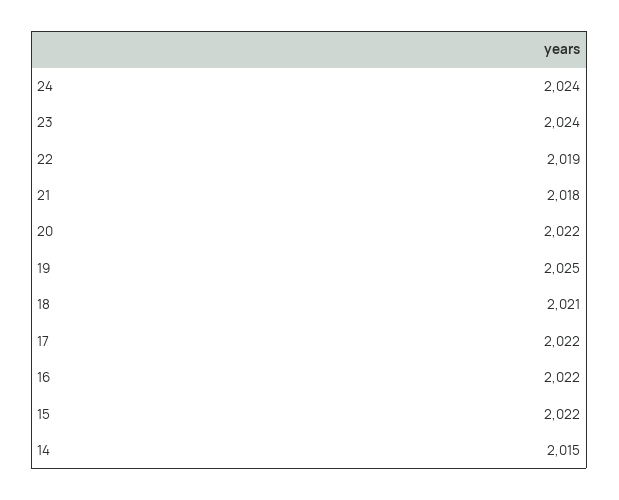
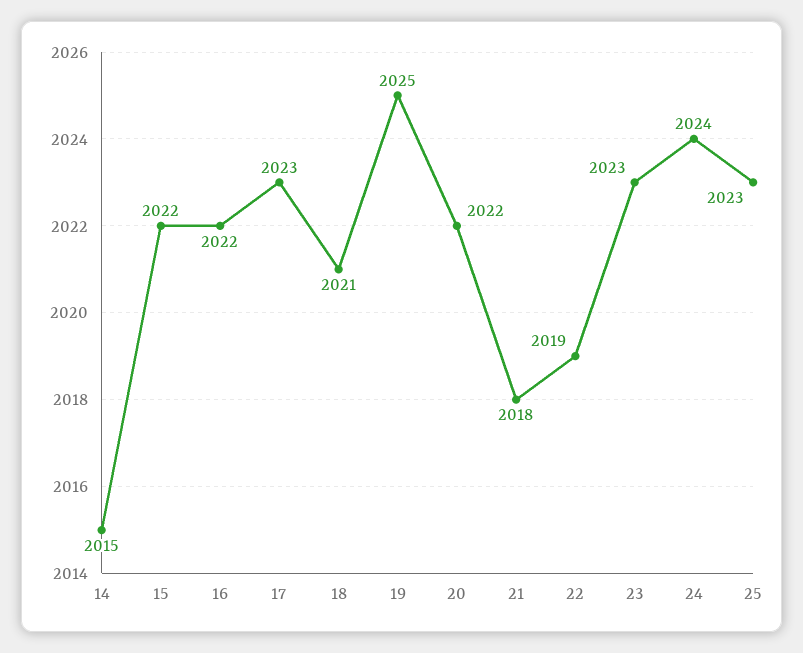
  {
    "24": 2024,
-   "23": 2024,
+   "23": 2023,
    "22": 2019,
    "21": 2018,
    "20": 2022,
    "19": 2025,
    "18": 2021,
-   "17": 2022,
+   "17": 2023,
    "16": 2022,
    "15": 2022,
-   "14": 2015
+   "14": 2015,
+   "25": 2023
  }

